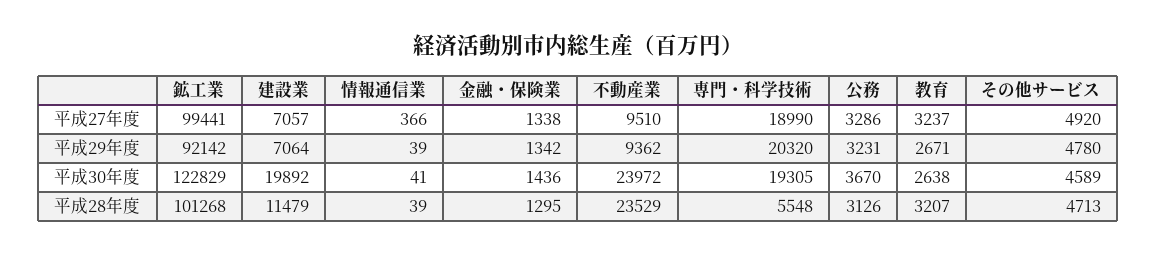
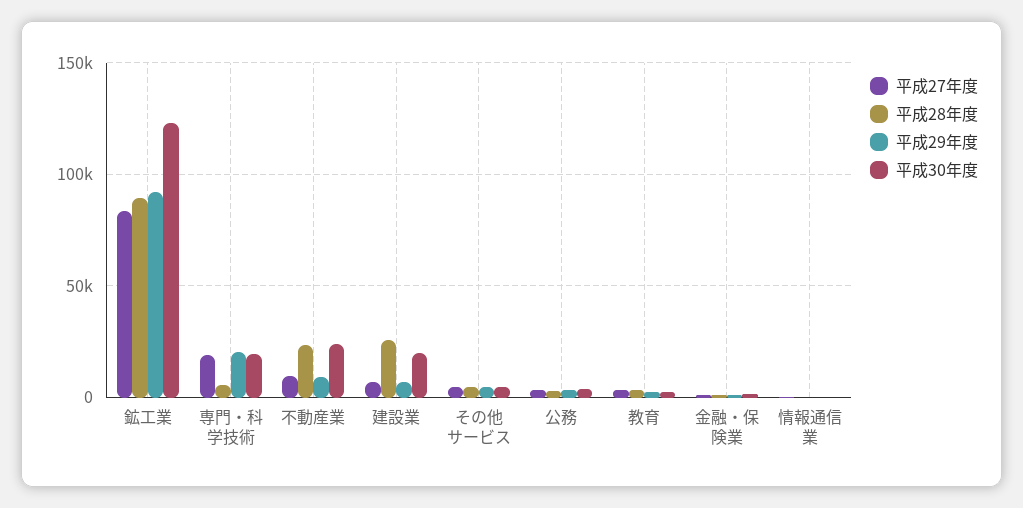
  {
    "平成27年度": {
-     "鉱工業": 99441,
+     "鉱工業": 85000,
      "建設業": 7057,
      "情報通信業": 366,
      "金融・保険業": 1338,
      "不動産業": 9510,
      "専門・科学技術": 18990,
      "公務": 3286,
      "教育": 3237,
      "その他サービス": 4920
    },
    "平成29年度": {
      "鉱工業": 92142,
      "建設業": 7064,
      "情報通信業": 39,
      "金融・保険業": 1342,
      "不動産業": 9362,
      "専門・科学技術": 20320,
      "公務": 3231,
      "教育": 2671,
      "その他サービス": 4780
    },
    "平成30年度": {
      "鉱工業": 122829,
      "建設業": 19892,
      "情報通信業": 41,
      "金融・保険業": 1436,
      "不動産業": 23972,
      "専門・科学技術": 19305,
      "公務": 3670,
      "教育": 2638,
      "その他サービス": 4589
    },
    "平成28年度": {
-     "鉱工業": 101268,
+     "鉱工業": 90000,
-     "建設業": 11479,
+     "建設業": 25000,
      "情報通信業": 39,
      "金融・保険業": 1295,
      "不動産業": 23529,
      "専門・科学技術": 5548,
      "公務": 3126,
      "教育": 3207,
      "その他サービス": 4713
    }
  }

